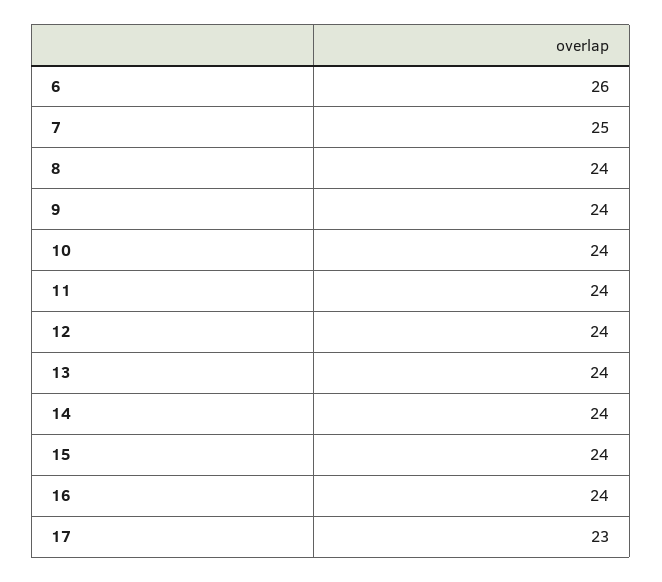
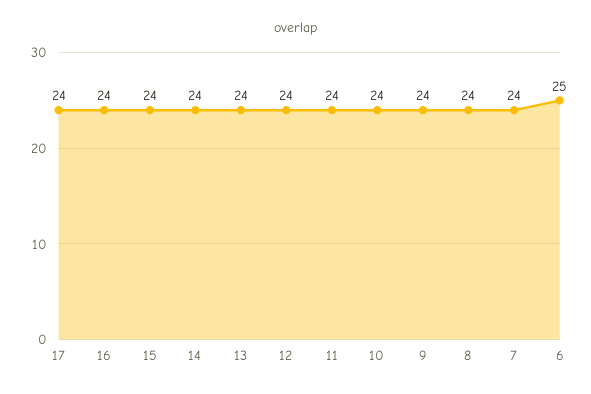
  {
-   "6": 26,
+   "6": 25,
-   "7": 25,
+   "7": 24,
    "8": 24,
    "9": 24,
    "10": 24,
    "11": 24,
    "12": 24,
    "13": 24,
    "14": 24,
    "15": 24,
    "16": 24,
-   "17": 23
+   "17": 24
  }

